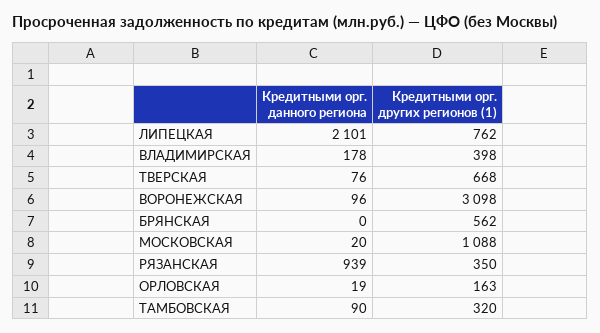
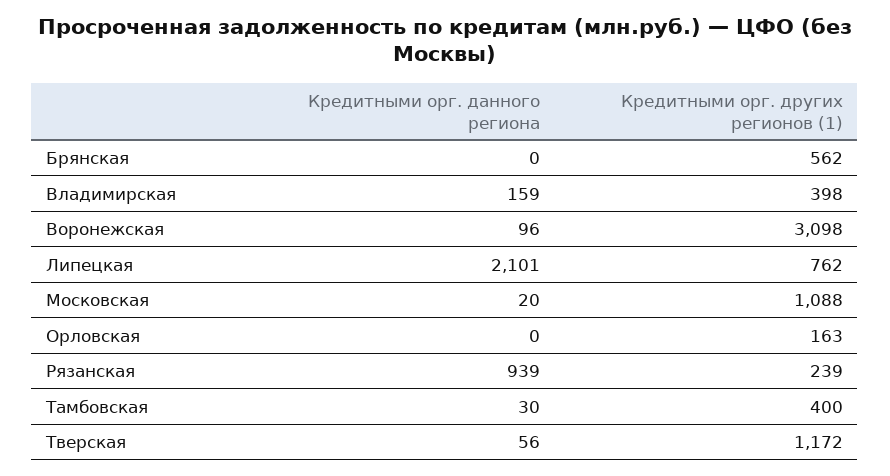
  {
    "Кредитными орг. данного региона": {
      "ЛИПЕЦКАЯ": 2101,
-     "ВЛАДИМИРСКАЯ": 178,
+     "ВЛАДИМИРСКАЯ": 159,
-     "ТВЕРСКАЯ": 76,
+     "ТВЕРСКАЯ": 56,
      "ВОРОНЕЖСКАЯ": 96,
      "БРЯНСКАЯ": 0,
      "МОСКОВСКАЯ": 20,
      "РЯЗАНСКАЯ": 939,
-     "ОРЛОВСКАЯ": 19,
+     "ОРЛОВСКАЯ": 0,
-     "ТАМБОВСКАЯ": 90
+     "ТАМБОВСКАЯ": 30
    },
    "Кредитными орг. других регионов (1)": {
      "ЛИПЕЦКАЯ": 762,
      "ВЛАДИМИРСКАЯ": 398,
-     "ТВЕРСКАЯ": 668,
+     "ТВЕРСКАЯ": 1172,
      "ВОРОНЕЖСКАЯ": 3098,
      "БРЯНСКАЯ": 562,
      "МОСКОВСКАЯ": 1088,
-     "РЯЗАНСКАЯ": 350,
+     "РЯЗАНСКАЯ": 239,
      "ОРЛОВСКАЯ": 163,
-     "ТАМБОВСКАЯ": 320
+     "ТАМБОВСКАЯ": 400
    }
  }

